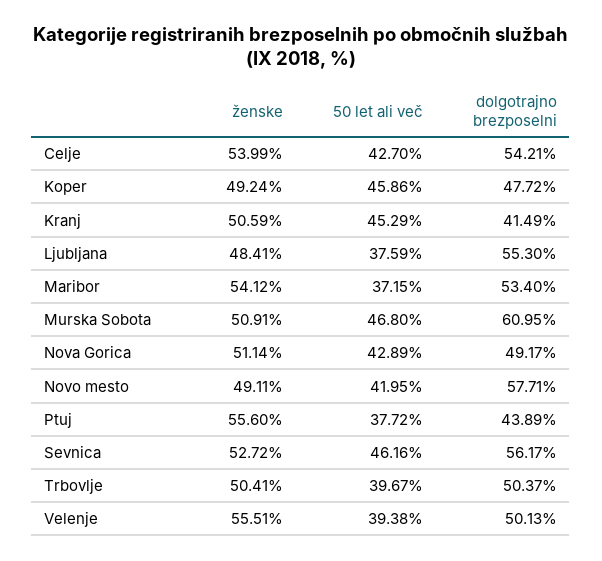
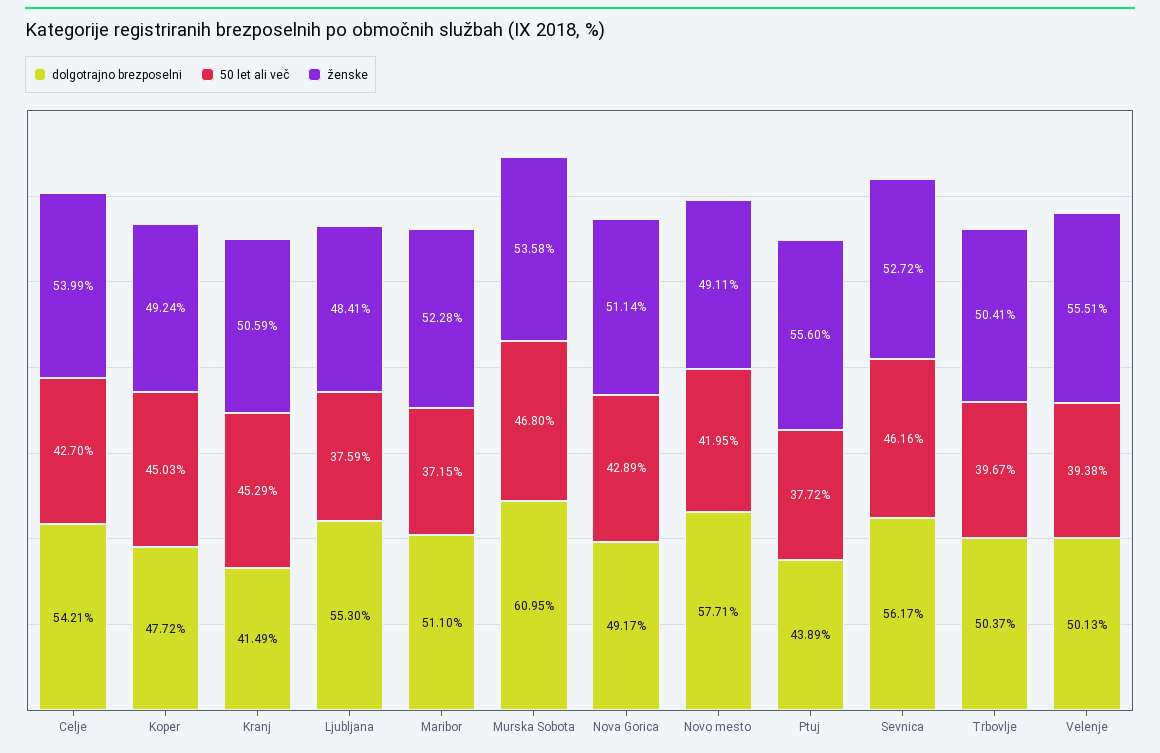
  {
    "ženske": {
      "Celje": 53.99,
      "Koper": 49.24,
      "Kranj": 50.59,
      "Ljubljana": 48.41,
-     "Maribor": 54.12,
+     "Maribor": 52.28,
-     "Murska Sobota": 50.91,
+     "Murska Sobota": 53.58,
      "Nova Gorica": 51.14,
      "Novo mesto": 49.11,
      "Ptuj": 55.6,
      "Sevnica": 52.72,
      "Trbovlje": 50.41,
      "Velenje": 55.51
    },
    "50 let ali več": {
      "Celje": 42.7,
-     "Koper": 45.86,
+     "Koper": 45.03,
      "Kranj": 45.29,
      "Ljubljana": 37.59,
      "Maribor": 37.15,
      "Murska Sobota": 46.8,
      "Nova Gorica": 42.89,
      "Novo mesto": 41.95,
      "Ptuj": 37.72,
      "Sevnica": 46.16,
      "Trbovlje": 39.67,
      "Velenje": 39.38
    },
    "dolgotrajno brezposelni": {
      "Celje": 54.21,
      "Koper": 47.72,
      "Kranj": 41.49,
      "Ljubljana": 55.3,
-     "Maribor": 53.4,
+     "Maribor": 51.1,
      "Murska Sobota": 60.95,
      "Nova Gorica": 49.17,
      "Novo mesto": 57.71,
      "Ptuj": 43.89,
      "Sevnica": 56.17,
      "Trbovlje": 50.37,
      "Velenje": 50.13
    }
  }

